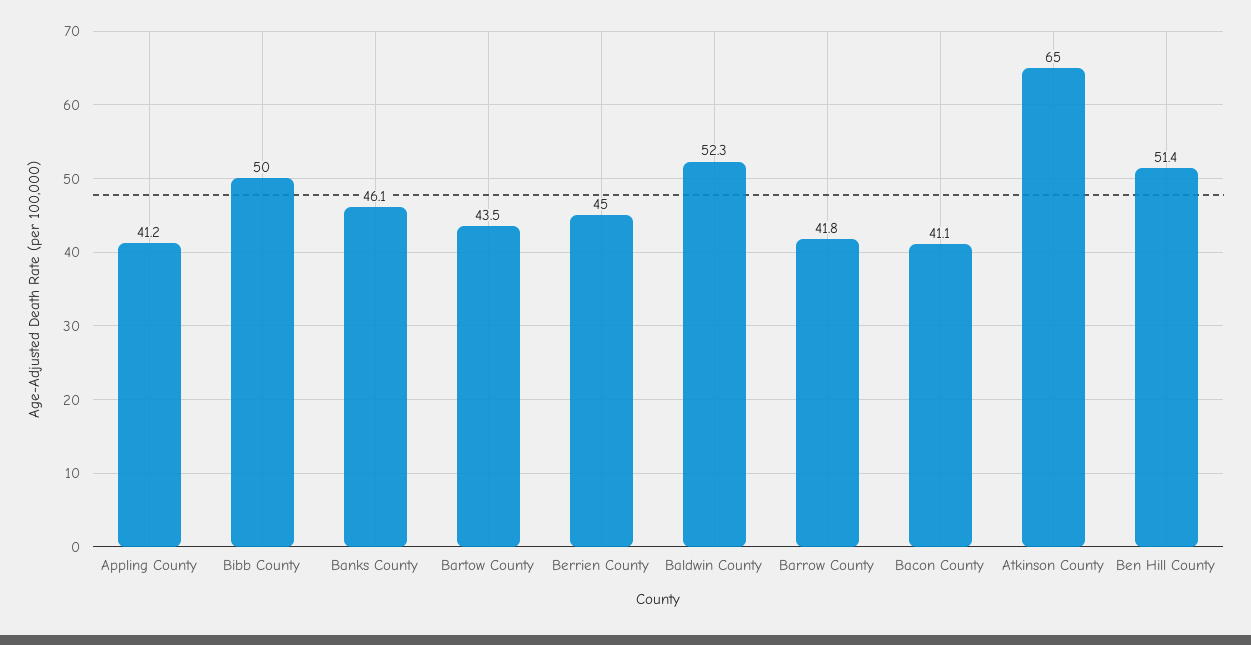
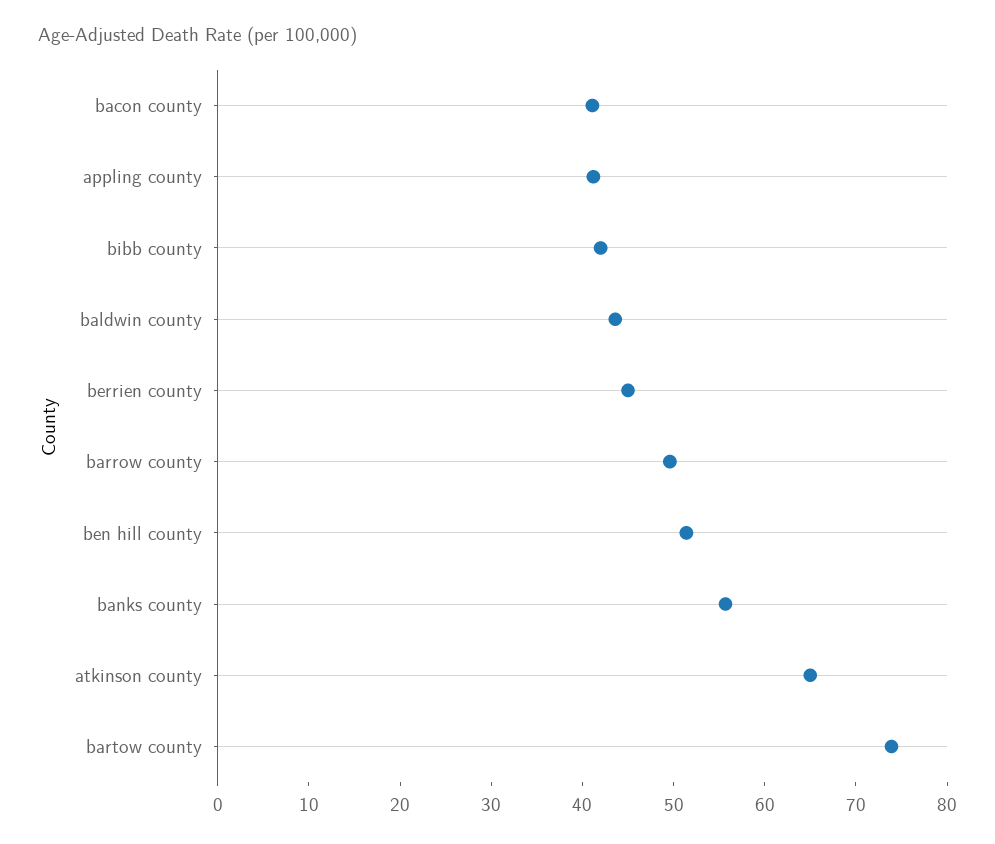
  {
    "Appling County": 41.2,
-   "Bibb County": 50,
+   "Bibb County": 42,
-   "Banks County": 46.1,
+   "Banks County": 56,
-   "Bartow County": 43.5,
+   "Bartow County": 74,
    "Berrien County": 45,
-   "Baldwin County": 52.3,
+   "Baldwin County": 44,
-   "Barrow County": 41.8,
+   "Barrow County": 50,
    "Bacon County": 41.1,
    "Atkinson County": 65,
    "Ben Hill County": 51.4
  }

